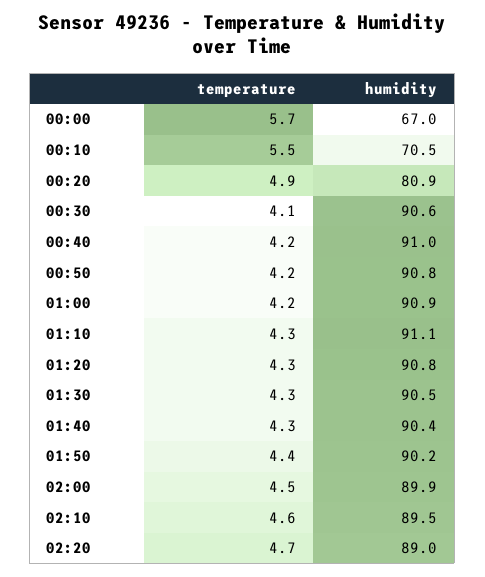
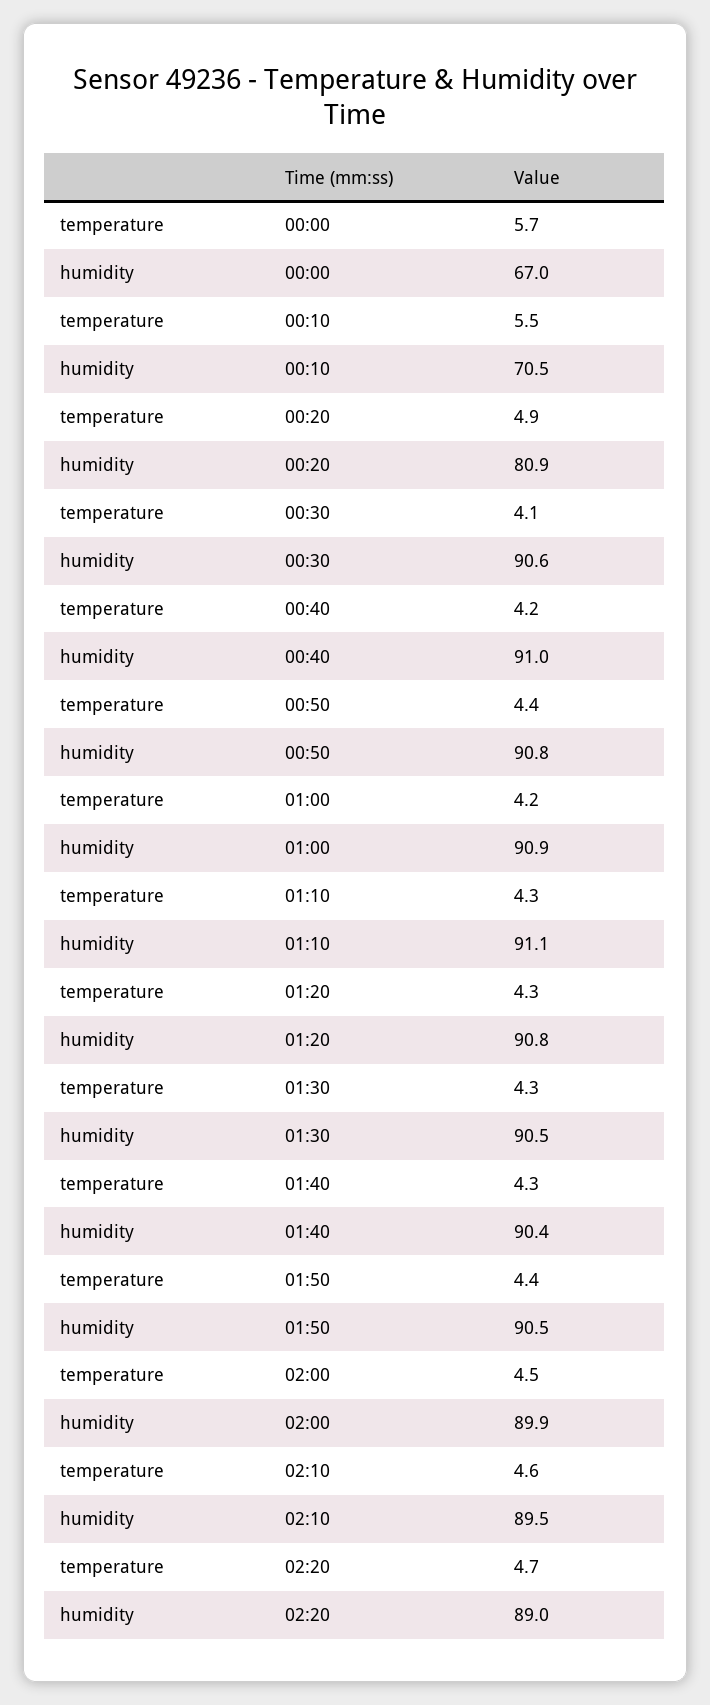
  {
    "temperature": {
      "00:00": 5.7,
      "00:10": 5.5,
      "00:20": 4.9,
      "00:30": 4.1,
      "00:40": 4.2,
-     "00:50": 4.2,
+     "00:50": 4.4,
      "01:00": 4.2,
      "01:10": 4.3,
      "01:20": 4.3,
      "01:30": 4.3,
      "01:40": 4.3,
      "01:50": 4.4,
      "02:00": 4.5,
      "02:10": 4.6,
      "02:20": 4.7
    },
    "humidity": {
      "00:00": 67,
      "00:10": 70.5,
      "00:20": 80.9,
      "00:30": 90.6,
      "00:40": 91,
      "00:50": 90.8,
      "01:00": 90.9,
      "01:10": 91.1,
      "01:20": 90.8,
      "01:30": 90.5,
      "01:40": 90.4,
-     "01:50": 90.2,
+     "01:50": 90.5,
      "02:00": 89.9,
      "02:10": 89.5,
      "02:20": 89
    }
  }

